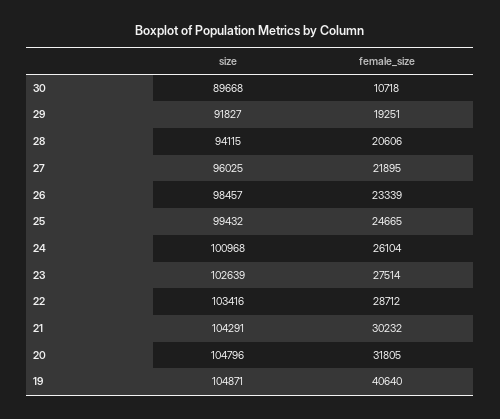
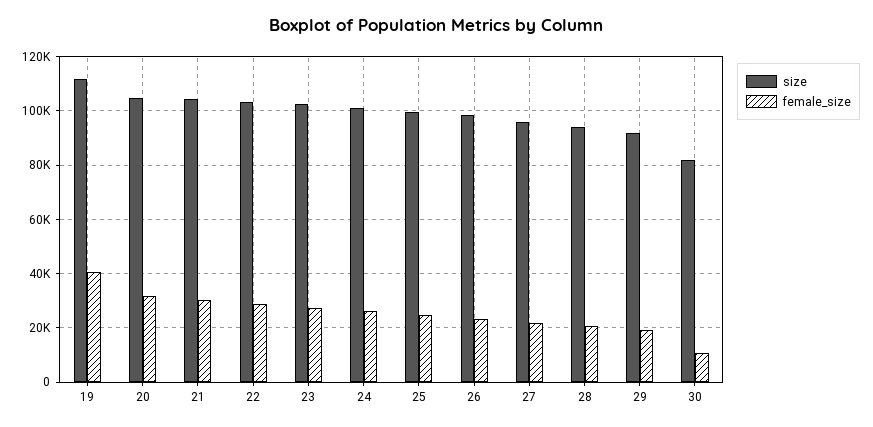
  {
    "size": {
-     "30": 89668,
+     "30": 82500,
      "29": 91827,
      "28": 94115,
      "27": 96025,
      "26": 98457,
      "25": 99432,
      "24": 100968,
      "23": 102639,
      "22": 103416,
      "21": 104291,
      "20": 104796,
-     "19": 104871
+     "19": 112500
    },
    "female_size": {
      "30": 10718,
      "29": 19251,
      "28": 20606,
      "27": 21895,
      "26": 23339,
      "25": 24665,
      "24": 26104,
      "23": 27514,
      "22": 28712,
      "21": 30232,
      "20": 31805,
      "19": 40640
    }
  }

